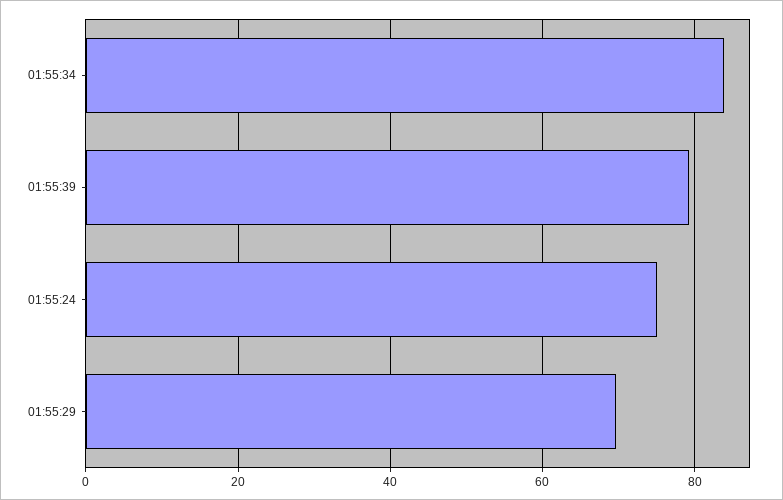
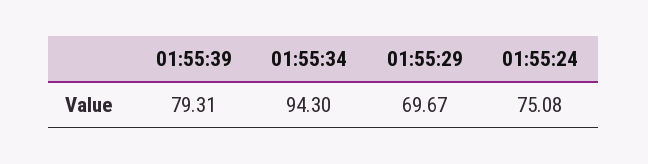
  {
-   "01:55:34": 84,
+   "01:55:34": 94.3,
    "01:55:39": 79.31,
    "01:55:24": 75.08,
    "01:55:29": 69.67
  }

